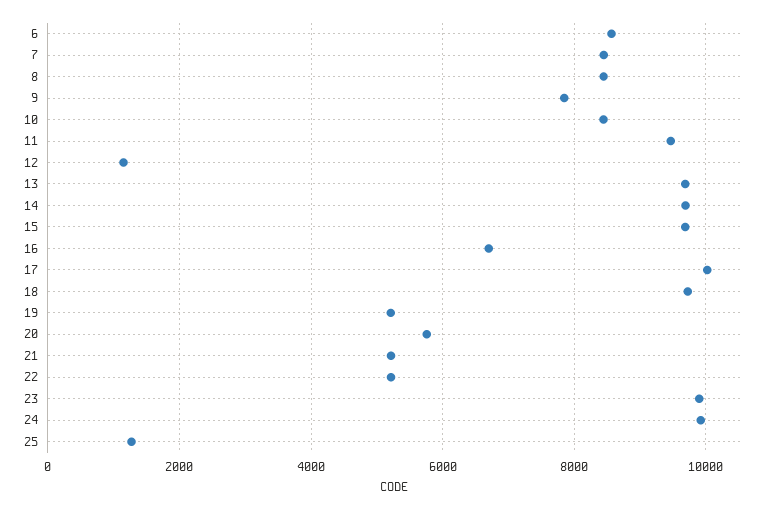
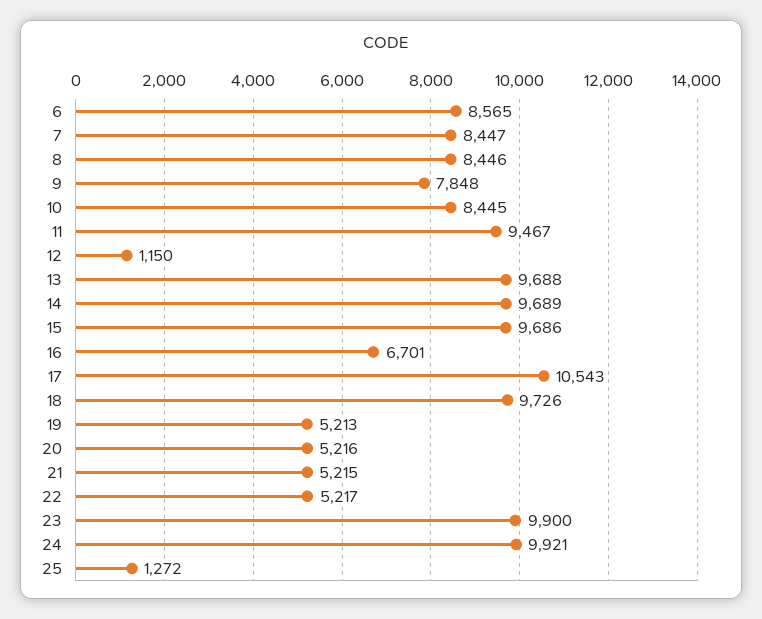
  {
    "6": 8565,
    "7": 8447,
    "8": 8446,
    "9": 7848,
    "10": 8445,
    "11": 9467,
    "12": 1150,
    "13": 9688,
    "14": 9689,
    "15": 9686,
    "16": 6701,
-   "17": 10000,
+   "17": 10543,
    "18": 9726,
    "19": 5213,
-   "20": 5800,
+   "20": 5216,
    "21": 5215,
    "22": 5217,
    "23": 9900,
    "24": 9921,
    "25": 1272
  }

